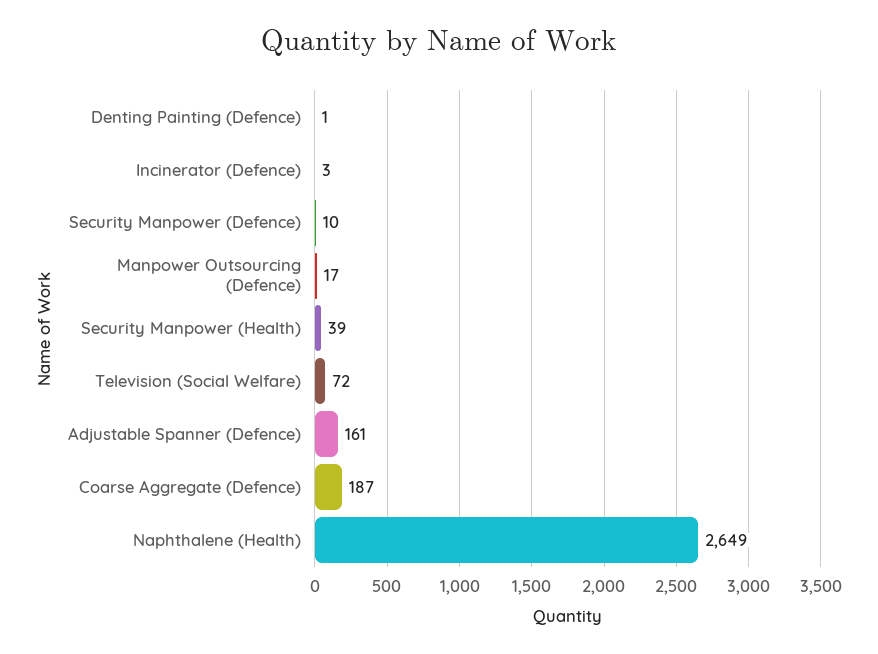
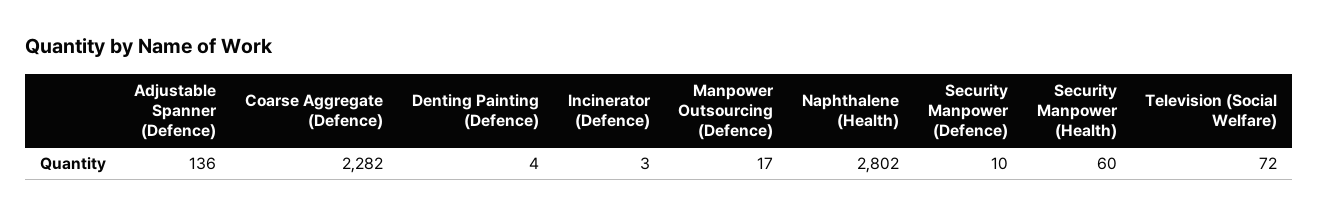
  {
-   "Denting Painting (Defence)": 1,
+   "Denting Painting (Defence)": 4,
    "Incinerator (Defence)": 3,
    "Security Manpower (Defence)": 10,
    "Manpower Outsourcing (Defence)": 17,
-   "Security Manpower (Health)": 39,
+   "Security Manpower (Health)": 60,
    "Television (Social Welfare)": 72,
-   "Adjustable Spanner (Defence)": 161,
+   "Adjustable Spanner (Defence)": 136,
-   "Coarse Aggregate (Defence)": 187,
+   "Coarse Aggregate (Defence)": 2282,
-   "Naphthalene (Health)": 2649
+   "Naphthalene (Health)": 2802
  }

